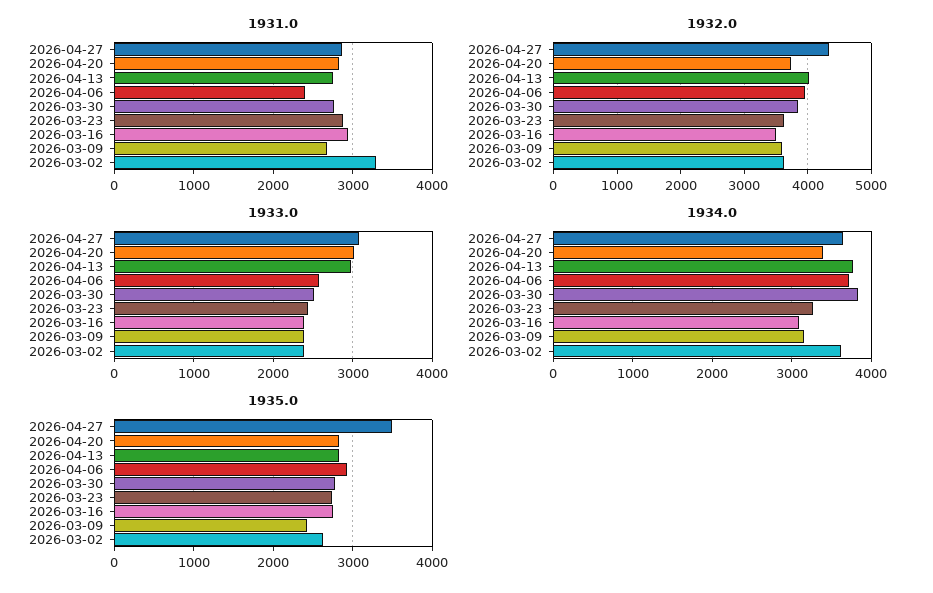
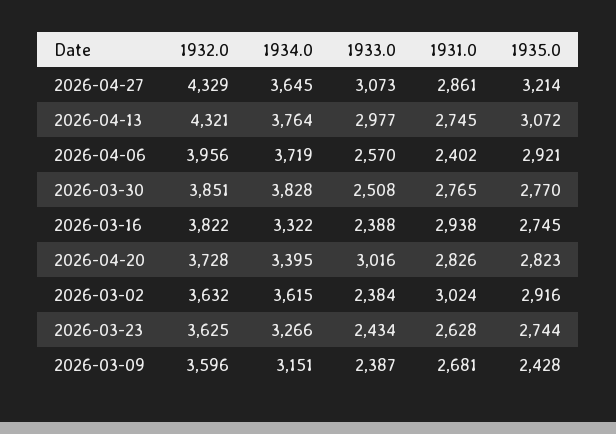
  {
    "1931.0": {
      "2026-04-27": 2861,
      "2026-04-20": 2826,
      "2026-04-13": 2745,
      "2026-04-06": 2402,
      "2026-03-30": 2765,
-     "2026-03-23": 2900,
+     "2026-03-23": 2628,
      "2026-03-16": 2938,
      "2026-03-09": 2681,
-     "2026-03-02": 3300
+     "2026-03-02": 3024
    },
    "1932.0": {
      "2026-04-27": 4329,
      "2026-04-20": 3728,
-     "2026-04-13": 4000,
+     "2026-04-13": 4321,
      "2026-04-06": 3956,
      "2026-03-30": 3851,
      "2026-03-23": 3625,
-     "2026-03-16": 3500,
+     "2026-03-16": 3822,
      "2026-03-09": 3596,
      "2026-03-02": 3632
    },
    "1933.0": {
      "2026-04-27": 3073,
      "2026-04-20": 3016,
      "2026-04-13": 2977,
      "2026-04-06": 2570,
      "2026-03-30": 2508,
      "2026-03-23": 2434,
      "2026-03-16": 2388,
      "2026-03-09": 2387,
      "2026-03-02": 2384
    },
    "1934.0": {
      "2026-04-27": 3645,
      "2026-04-20": 3395,
      "2026-04-13": 3764,
      "2026-04-06": 3719,
      "2026-03-30": 3828,
      "2026-03-23": 3266,
-     "2026-03-16": 3100,
+     "2026-03-16": 3322,
      "2026-03-09": 3151,
      "2026-03-02": 3615
    },
    "1935.0": {
-     "2026-04-27": 3500,
+     "2026-04-27": 3214,
      "2026-04-20": 2823,
-     "2026-04-13": 2800,
+     "2026-04-13": 3072,
      "2026-04-06": 2921,
      "2026-03-30": 2770,
      "2026-03-23": 2744,
      "2026-03-16": 2745,
      "2026-03-09": 2428,
-     "2026-03-02": 2600
+     "2026-03-02": 2916
    }
  }

